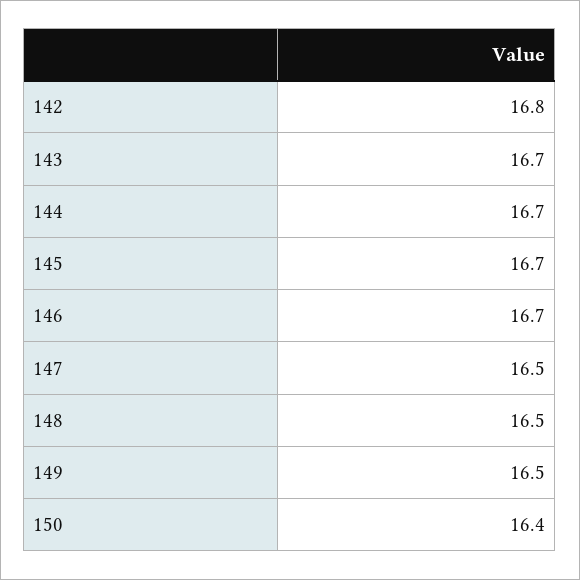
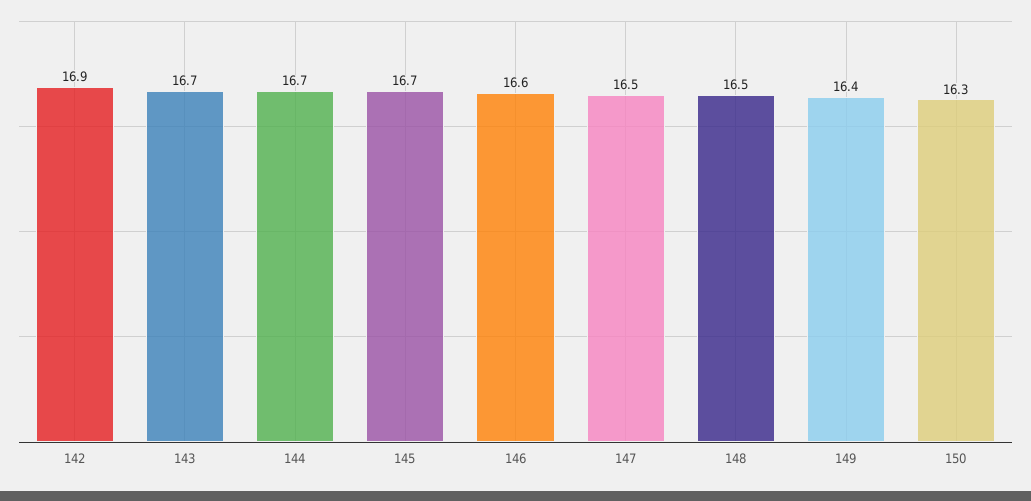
  {
-   "142": 16.8,
+   "142": 16.9,
    "143": 16.7,
    "144": 16.7,
    "145": 16.7,
-   "146": 16.7,
+   "146": 16.6,
    "147": 16.5,
    "148": 16.5,
-   "149": 16.5,
+   "149": 16.4,
-   "150": 16.4
+   "150": 16.3
  }

